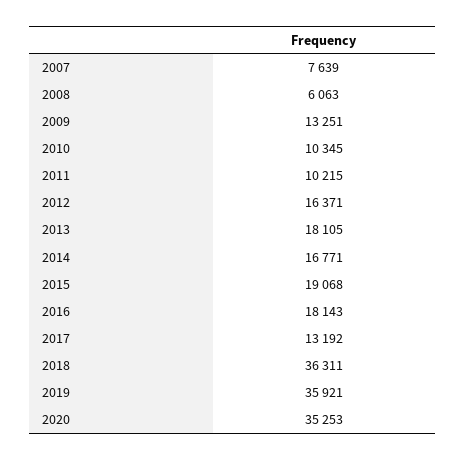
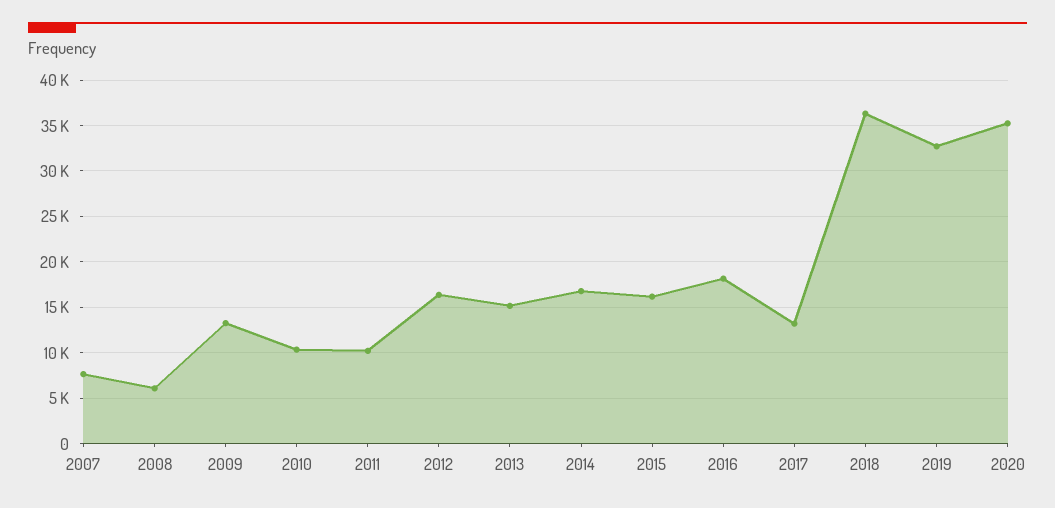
  {
    "2007": 7639,
    "2008": 6063,
    "2009": 13251,
    "2010": 10345,
    "2011": 10215,
    "2012": 16371,
-   "2013": 18105,
+   "2013": 15000,
    "2014": 16771,
-   "2015": 19068,
+   "2015": 16000,
    "2016": 18143,
    "2017": 13192,
    "2018": 36311,
-   "2019": 35921,
+   "2019": 33000,
    "2020": 35253
  }

